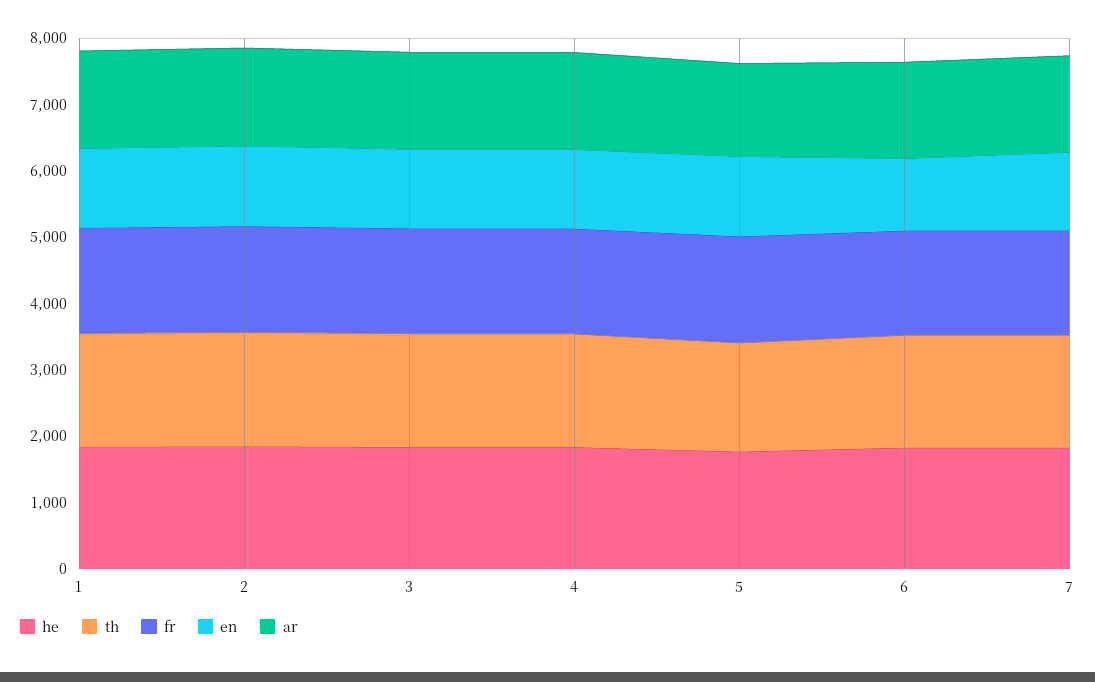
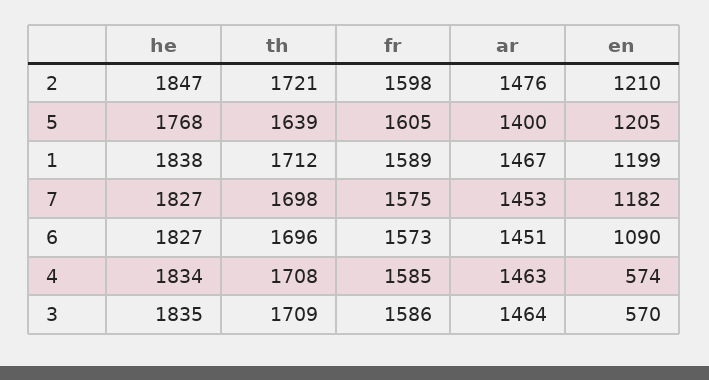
  {
    "he": {
      "1": 1838,
      "2": 1847,
      "3": 1835,
      "4": 1834,
      "5": 1768,
      "6": 1827,
      "7": 1827
    },
    "th": {
      "1": 1712,
      "2": 1721,
      "3": 1709,
      "4": 1708,
      "5": 1639,
      "6": 1696,
      "7": 1698
    },
    "fr": {
      "1": 1589,
      "2": 1598,
      "3": 1586,
      "4": 1585,
      "5": 1605,
      "6": 1573,
      "7": 1575
    },
    "en": {
      "1": 1199,
      "2": 1210,
-     "3": 1200,
+     "3": 570,
-     "4": 1200,
+     "4": 574,
      "5": 1205,
      "6": 1090,
      "7": 1182
    },
    "ar": {
      "1": 1467,
      "2": 1476,
      "3": 1464,
      "4": 1463,
      "5": 1400,
      "6": 1451,
      "7": 1453
    }
  }

